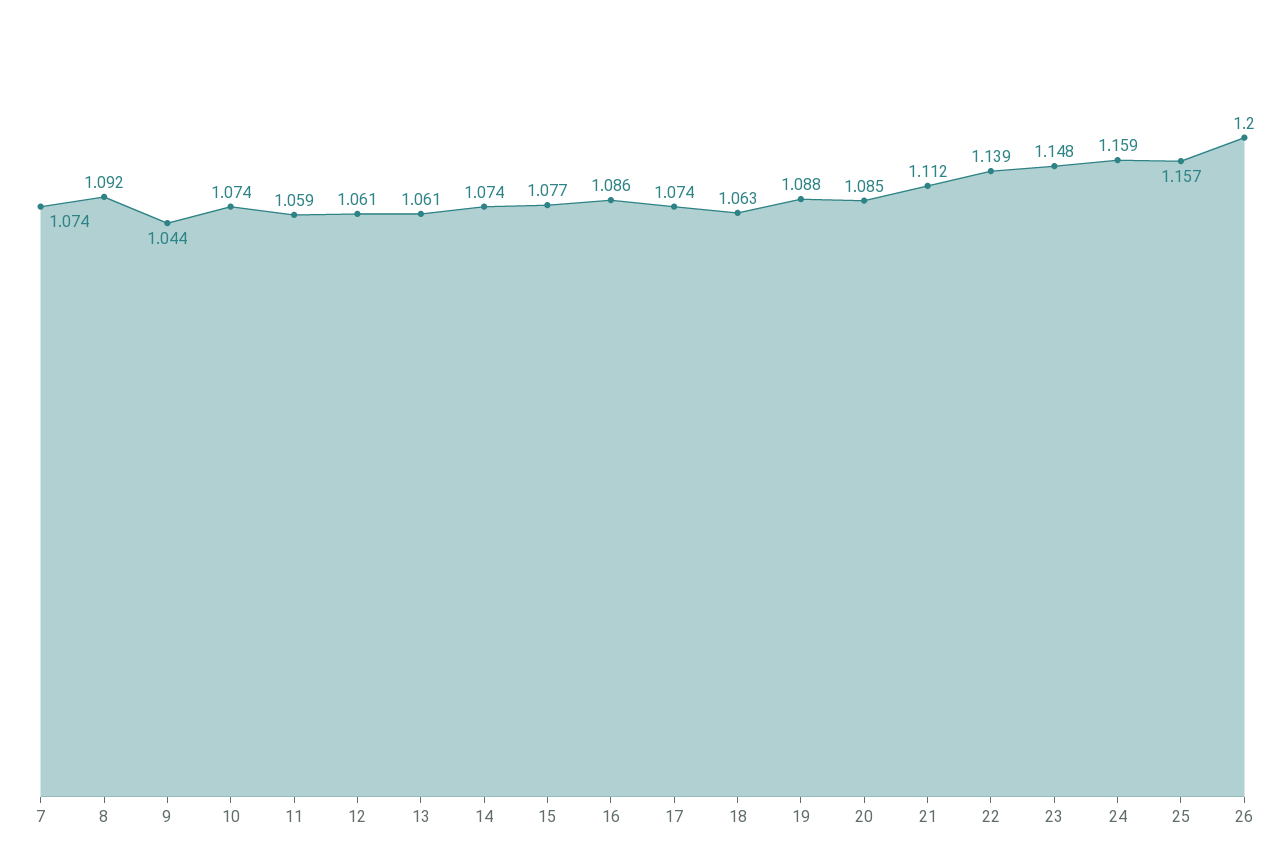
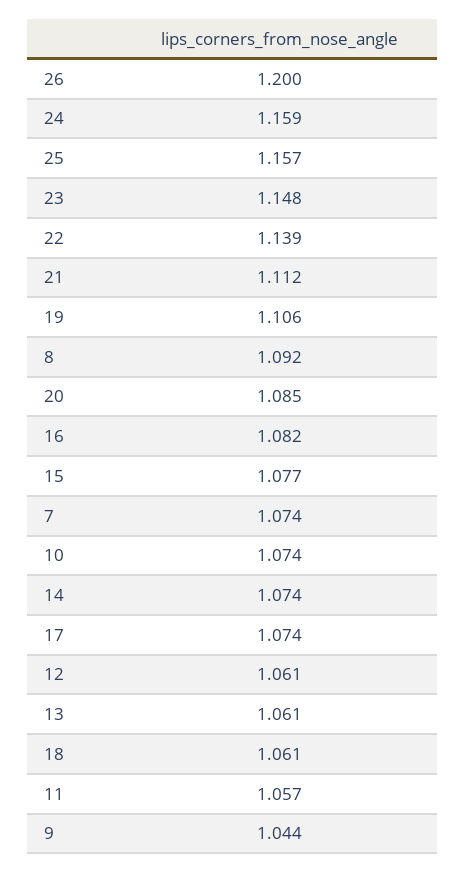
  {
    "7": 1.074,
    "8": 1.092,
    "9": 1.044,
    "10": 1.074,
-   "11": 1.059,
+   "11": 1.057,
    "12": 1.061,
    "13": 1.061,
    "14": 1.074,
    "15": 1.077,
-   "16": 1.086,
+   "16": 1.082,
    "17": 1.074,
-   "18": 1.063,
+   "18": 1.061,
-   "19": 1.088,
+   "19": 1.106,
    "20": 1.085,
    "21": 1.112,
    "22": 1.139,
    "23": 1.148,
    "24": 1.159,
    "25": 1.157,
    "26": 1.2
  }

